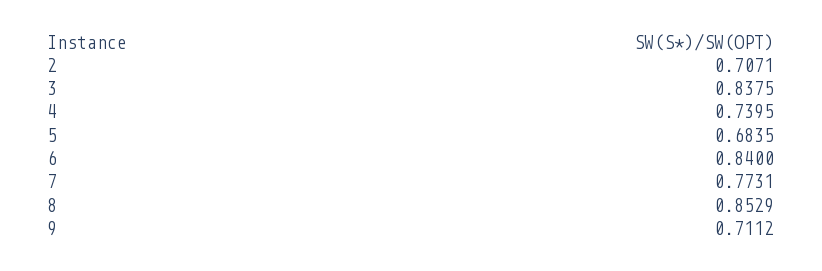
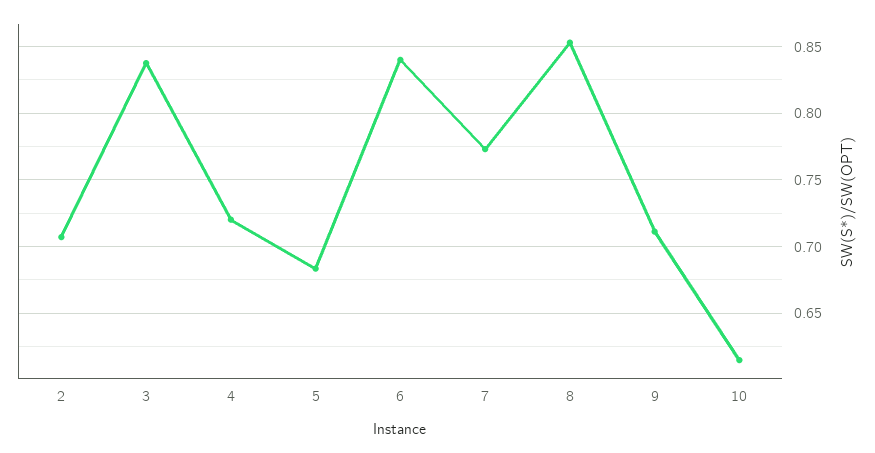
  {
    "2": 0.7071,
    "3": 0.8375,
-   "4": 0.7395,
+   "4": 0.72,
    "5": 0.6835,
    "6": 0.84,
    "7": 0.7731,
    "8": 0.8529,
-   "9": 0.7112
+   "9": 0.7112,
+   "10": 0.615
  }

